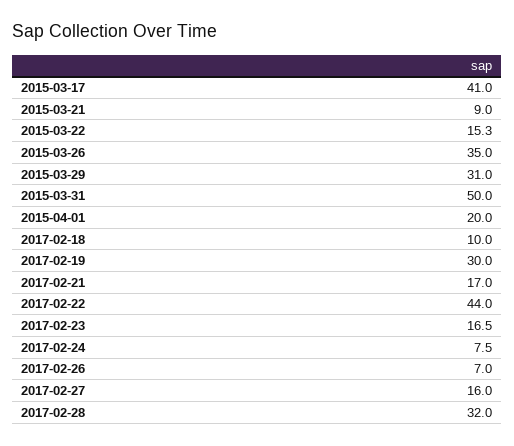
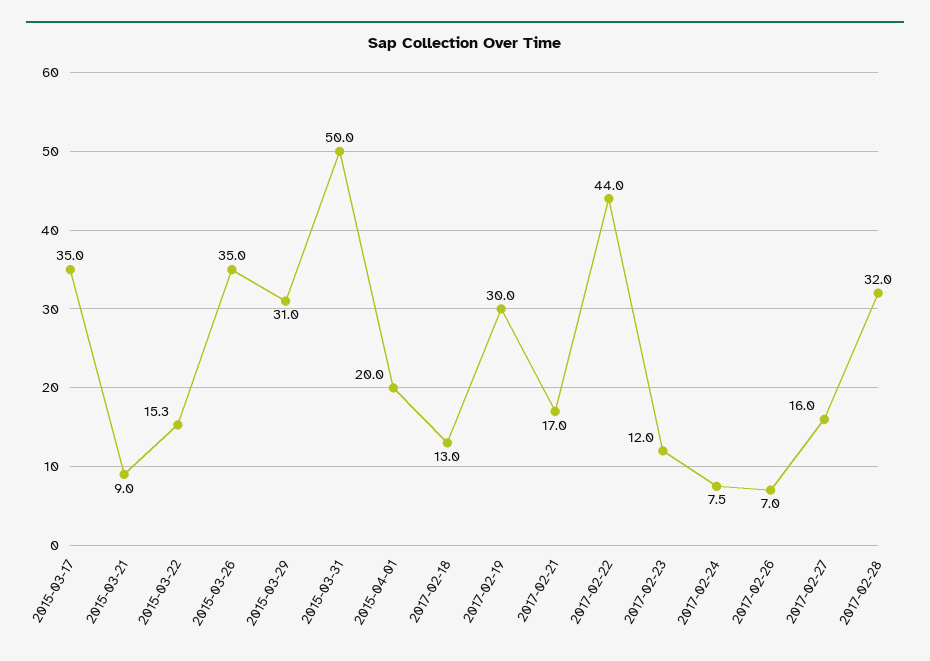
  {
-   "2015-03-17": 41,
+   "2015-03-17": 35,
    "2015-03-21": 9,
    "2015-03-22": 15.3,
    "2015-03-26": 35,
    "2015-03-29": 31,
    "2015-03-31": 50,
    "2015-04-01": 20,
-   "2017-02-18": 10,
+   "2017-02-18": 13,
    "2017-02-19": 30,
    "2017-02-21": 17,
    "2017-02-22": 44,
-   "2017-02-23": 16.5,
+   "2017-02-23": 12,
    "2017-02-24": 7.5,
    "2017-02-26": 7,
    "2017-02-27": 16,
    "2017-02-28": 32
  }

